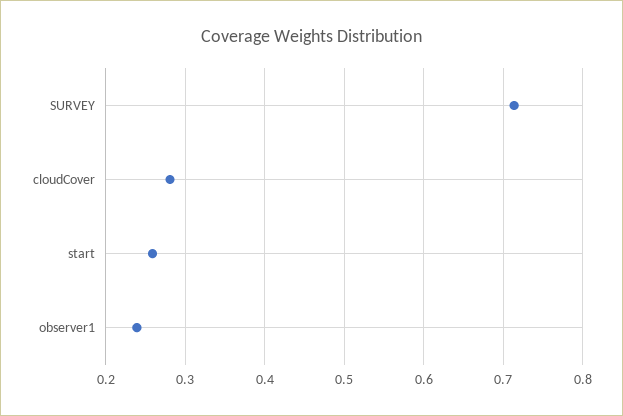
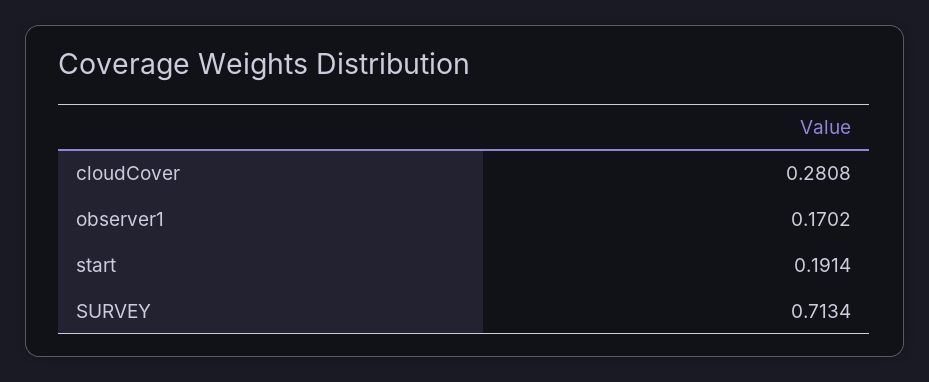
  {
    "SURVEY": 0.7134,
    "cloudCover": 0.2808,
-   "start": 0.26,
+   "start": 0.1914,
-   "observer1": 0.24
+   "observer1": 0.1702
  }

